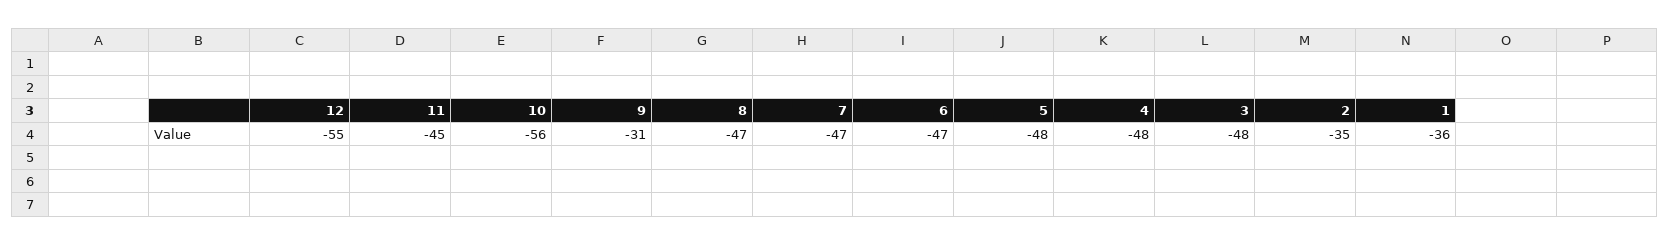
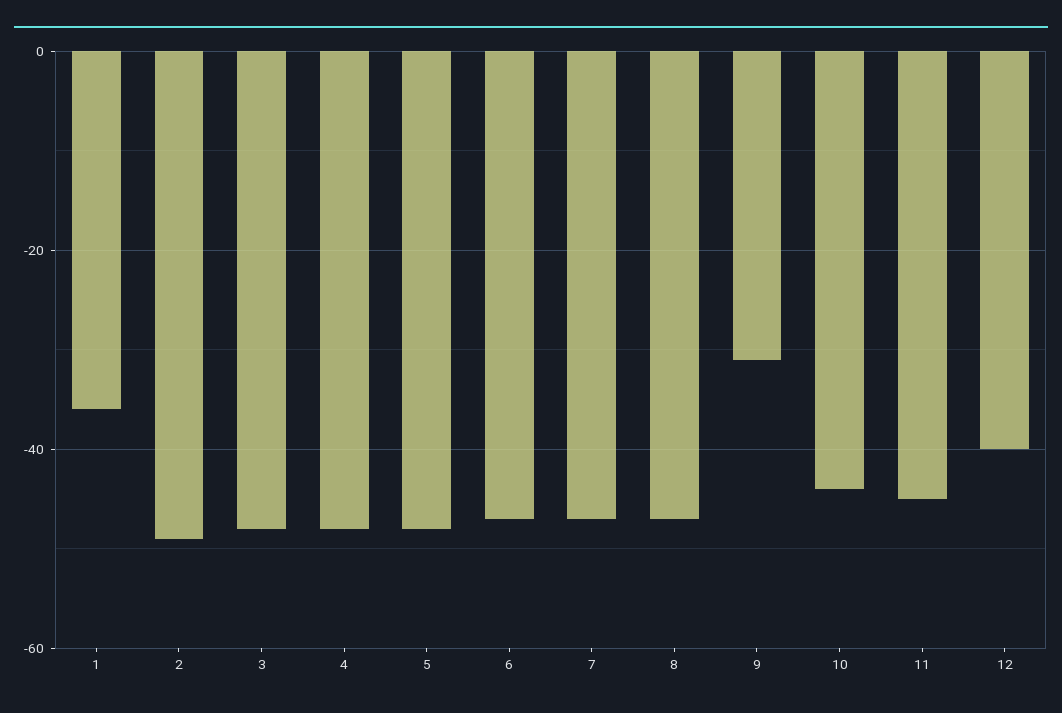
  {
-   "12": -55,
+   "12": -40,
    "11": -45,
-   "10": -56,
+   "10": -45,
    "9": -31,
    "8": -47,
    "7": -47,
    "6": -47,
    "5": -48,
    "4": -48,
    "3": -48,
-   "2": -35,
+   "2": -50,
    "1": -36
  }

